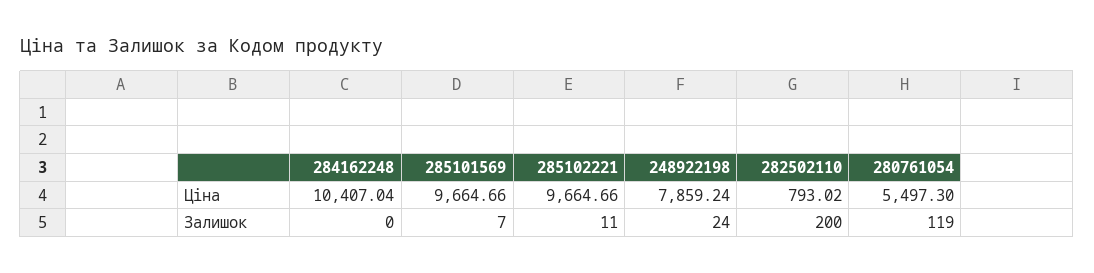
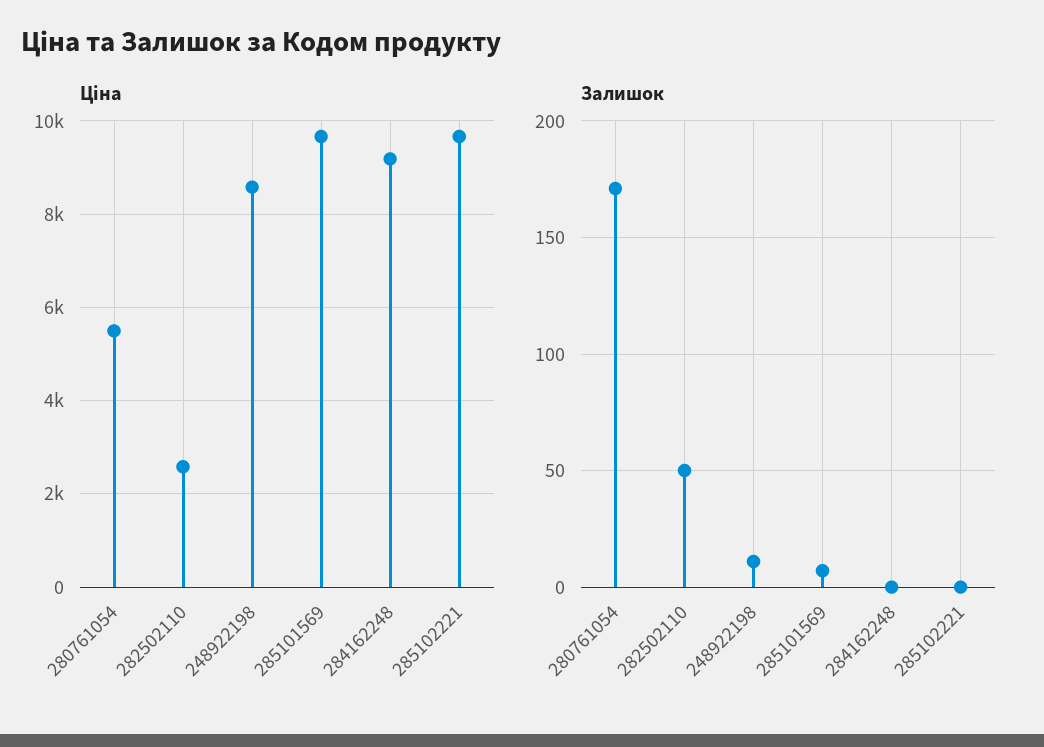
  {
    "Ціна": {
-     "284162248": 10407.04,
+     "284162248": 9200,
      "285101569": 9664.66,
      "285102221": 9664.66,
-     "248922198": 7859.24,
+     "248922198": 8600,
-     "282502110": 793.02,
+     "282502110": 2600,
      "280761054": 5497.3
    },
    "Залишок": {
      "284162248": 0,
      "285101569": 7,
-     "285102221": 11,
+     "285102221": 0,
-     "248922198": 24,
+     "248922198": 10,
-     "282502110": 200,
+     "282502110": 50,
-     "280761054": 119
+     "280761054": 170
    }
  }

